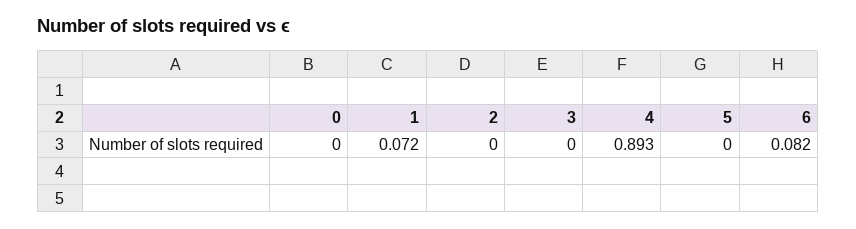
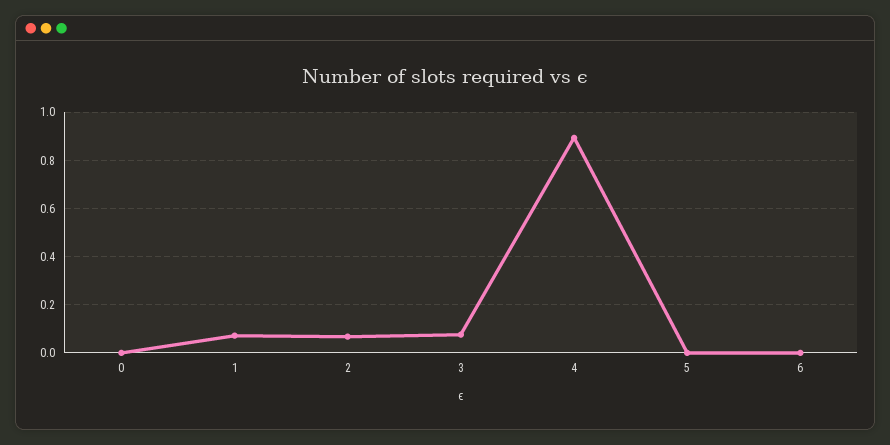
  {
    "0": 0,
    "1": 0.072,
-   "2": 0,
+   "2": 0.075,
-   "3": 0,
+   "3": 0.075,
    "4": 0.893,
    "5": 0,
-   "6": 0.082
+   "6": 0
  }

